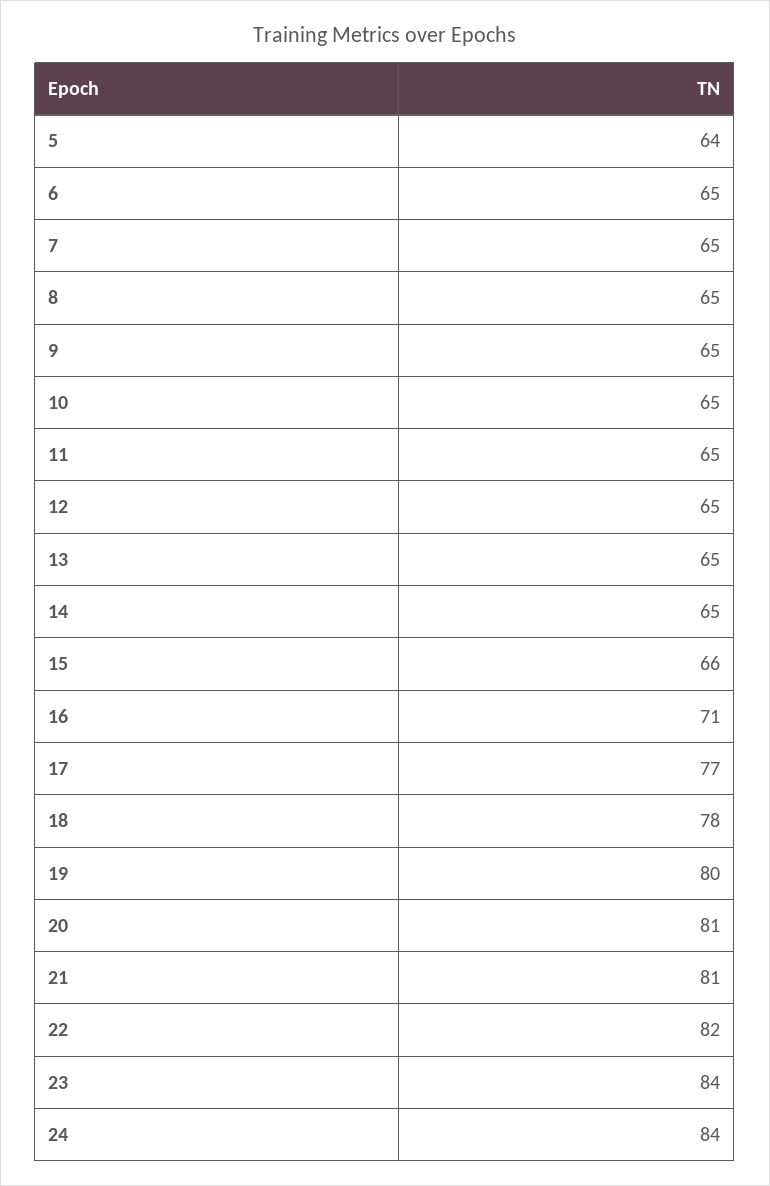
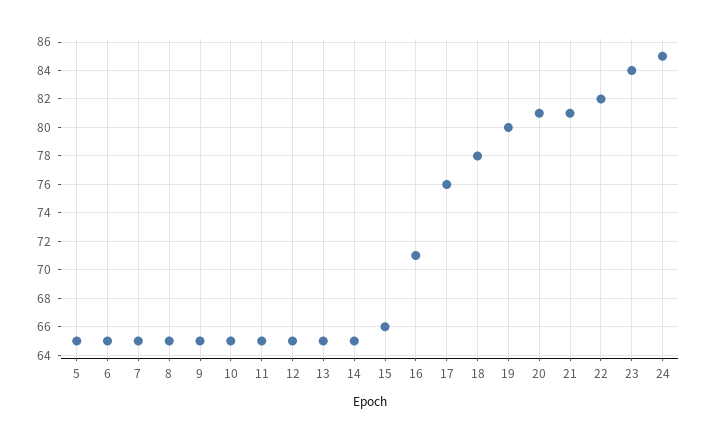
  {
-   "5": 64,
+   "5": 65,
    "6": 65,
    "7": 65,
    "8": 65,
    "9": 65,
    "10": 65,
    "11": 65,
    "12": 65,
    "13": 65,
    "14": 65,
    "15": 66,
    "16": 71,
-   "17": 77,
+   "17": 76,
    "18": 78,
    "19": 80,
    "20": 81,
    "21": 81,
    "22": 82,
    "23": 84,
-   "24": 84
+   "24": 85
  }

